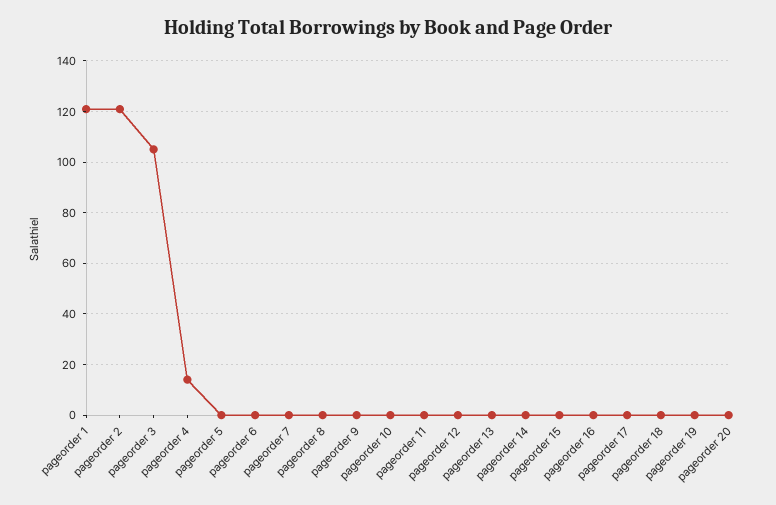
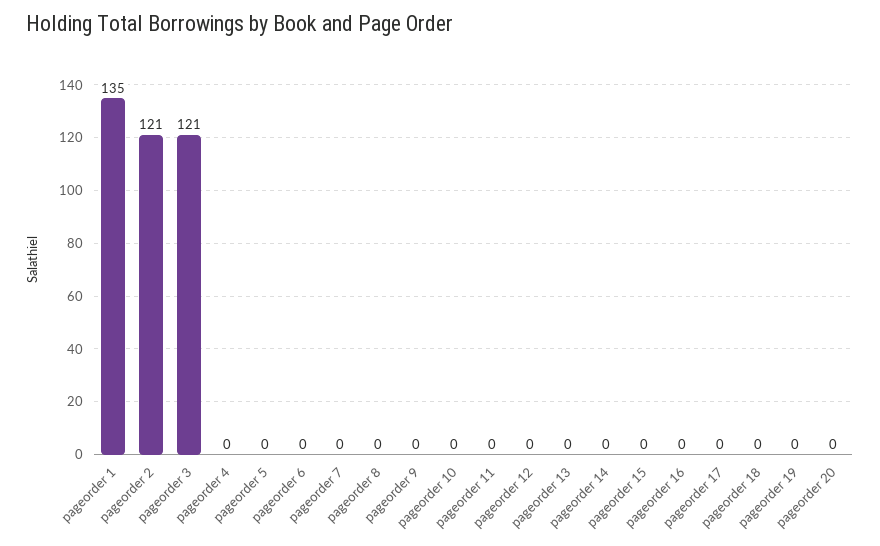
  {
-   "pageorder 1": 120,
+   "pageorder 1": 135,
    "pageorder 2": 121,
-   "pageorder 3": 105,
+   "pageorder 3": 121,
-   "pageorder 4": 15,
+   "pageorder 4": 0,
    "pageorder 5": 0,
    "pageorder 6": 0,
    "pageorder 7": 0,
    "pageorder 8": 0,
    "pageorder 9": 0,
    "pageorder 10": 0,
    "pageorder 11": 0,
    "pageorder 12": 0,
    "pageorder 13": 0,
    "pageorder 14": 0,
    "pageorder 15": 0,
    "pageorder 16": 0,
    "pageorder 17": 0,
    "pageorder 18": 0,
    "pageorder 19": 0,
    "pageorder 20": 0
  }

